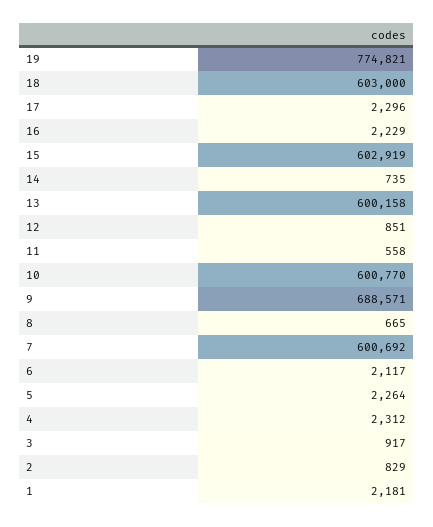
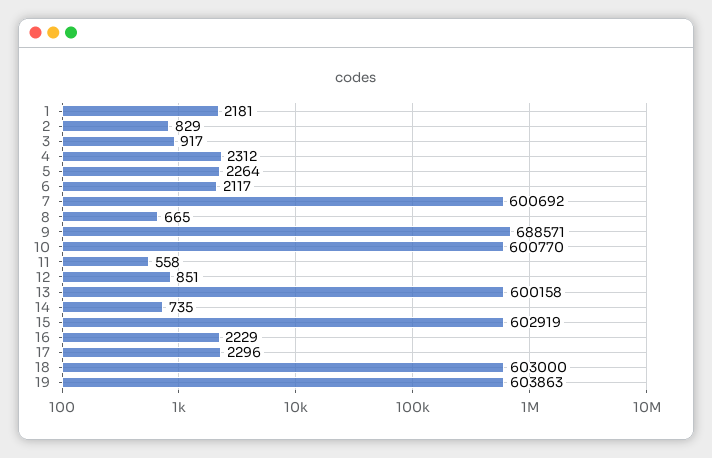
  {
-   "19": 774821,
+   "19": 603863,
    "18": 603000,
    "17": 2296,
    "16": 2229,
    "15": 602919,
    "14": 735,
    "13": 600158,
    "12": 851,
    "11": 558,
    "10": 600770,
    "9": 688571,
    "8": 665,
    "7": 600692,
    "6": 2117,
    "5": 2264,
    "4": 2312,
    "3": 917,
    "2": 829,
    "1": 2181
  }

